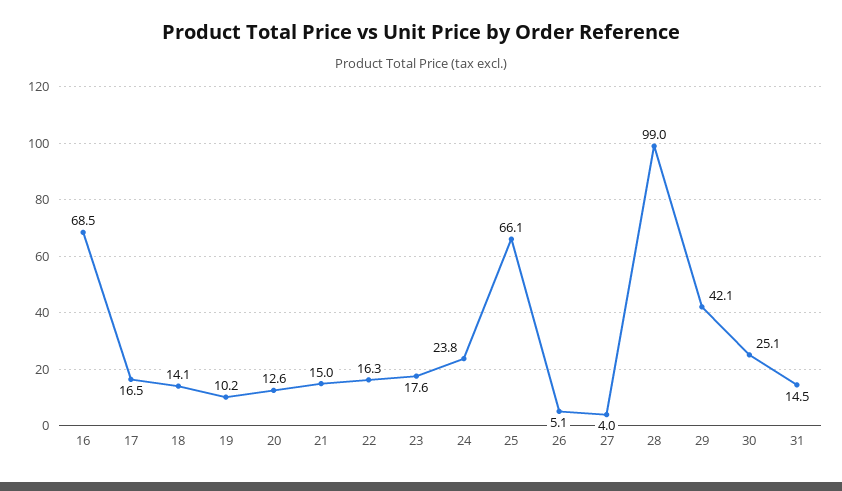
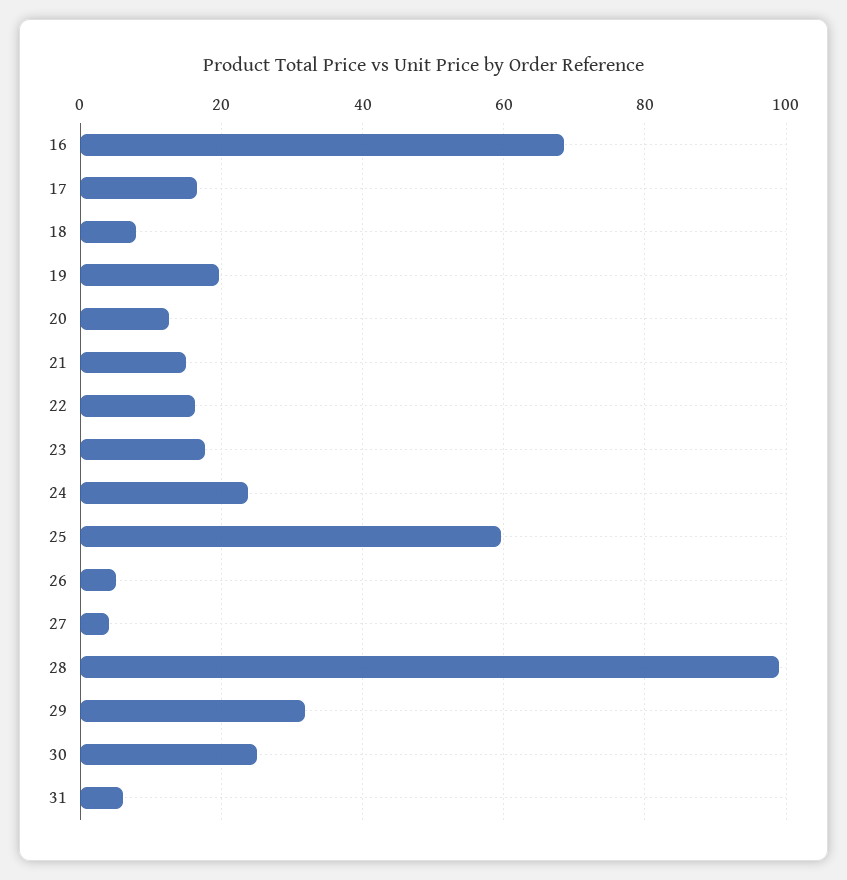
  {
    "16": 68.5,
    "17": 16.5,
-   "18": 14.1,
+   "18": 8,
-   "19": 10.2,
+   "19": 20,
    "20": 12.6,
    "21": 15,
    "22": 16.3,
    "23": 17.6,
    "24": 23.8,
-   "25": 66.1,
+   "25": 60,
    "26": 5.1,
    "27": 4,
    "28": 99,
-   "29": 42.1,
+   "29": 32,
    "30": 25.1,
-   "31": 14.5
+   "31": 6
  }

